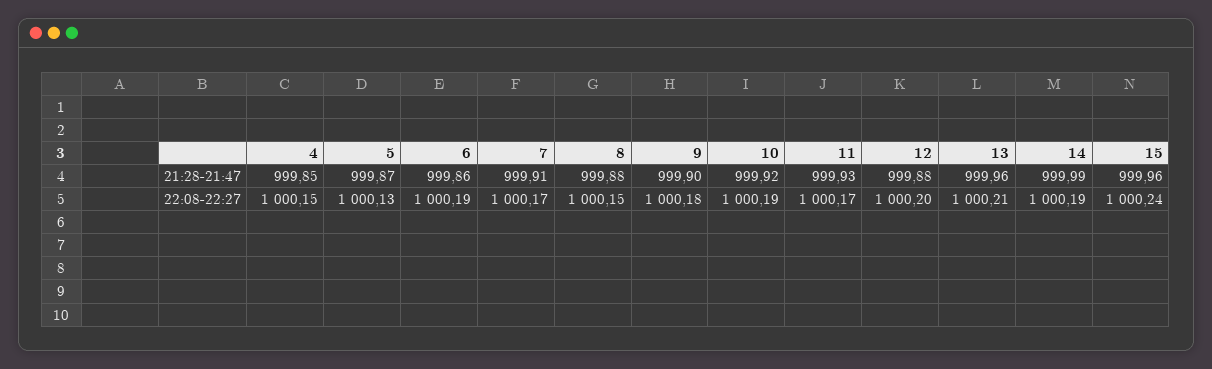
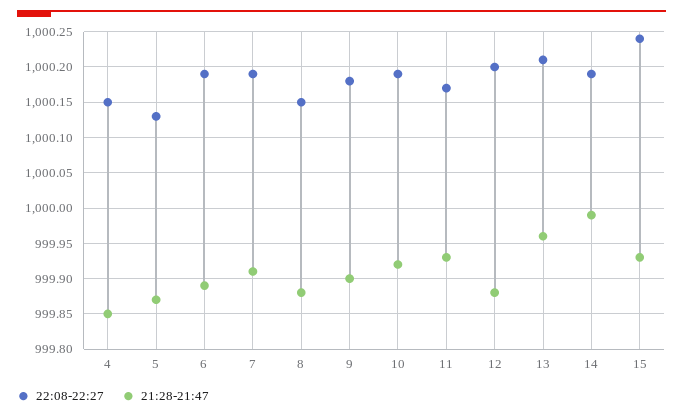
  {
    "21:28-21:47": {
      "4": 999.85,
      "5": 999.87,
-     "6": 999.86,
+     "6": 999.89,
      "7": 999.91,
      "8": 999.88,
      "9": 999.9,
      "10": 999.92,
      "11": 999.93,
      "12": 999.88,
      "13": 999.96,
      "14": 999.99,
-     "15": 999.96
+     "15": 999.93
    },
    "22:08-22:27": {
      "4": 1000.15,
      "5": 1000.13,
      "6": 1000.19,
-     "7": 1000.17,
+     "7": 1000.19,
      "8": 1000.15,
      "9": 1000.18,
      "10": 1000.19,
      "11": 1000.17,
      "12": 1000.2,
      "13": 1000.21,
      "14": 1000.19,
      "15": 1000.24
    }
  }

